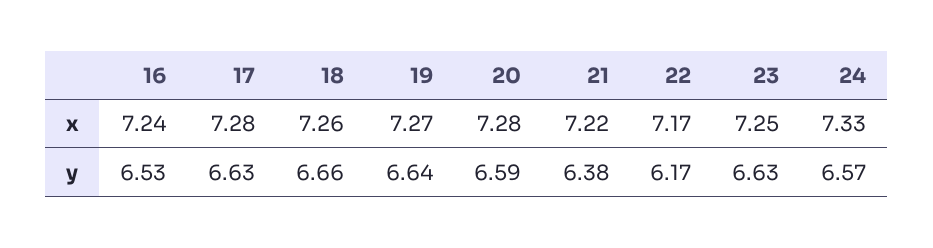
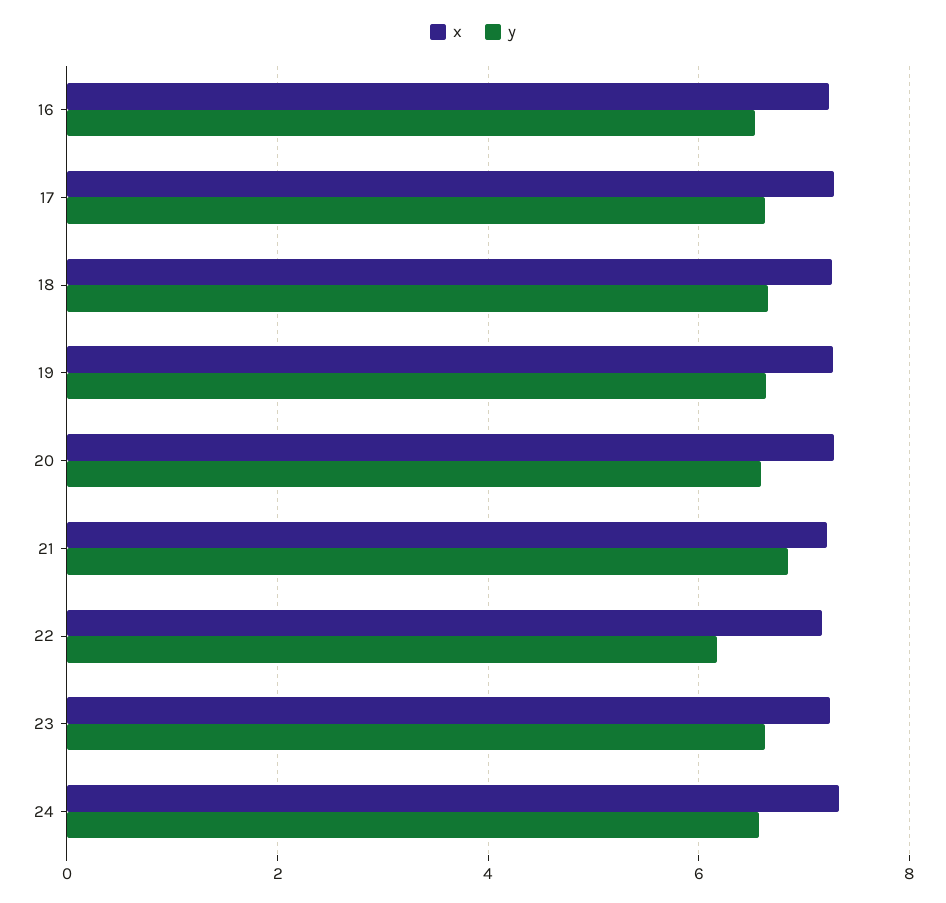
  {
    "x": {
      "16": 7.24,
      "17": 7.28,
      "18": 7.26,
      "19": 7.27,
      "20": 7.28,
      "21": 7.22,
      "22": 7.17,
      "23": 7.25,
      "24": 7.33
    },
    "y": {
      "16": 6.53,
      "17": 6.63,
      "18": 6.66,
      "19": 6.64,
      "20": 6.59,
-     "21": 6.38,
+     "21": 6.8,
      "22": 6.17,
      "23": 6.63,
      "24": 6.57
    }
  }

